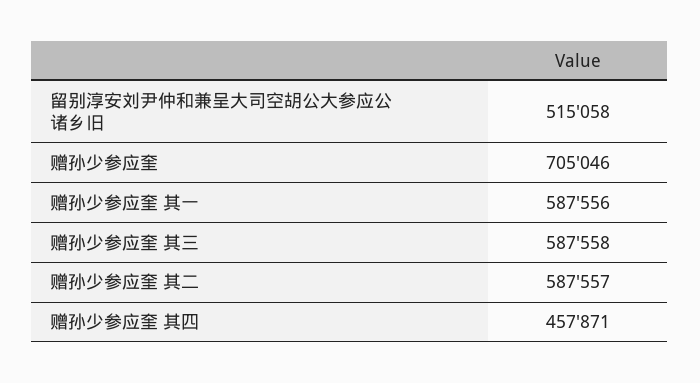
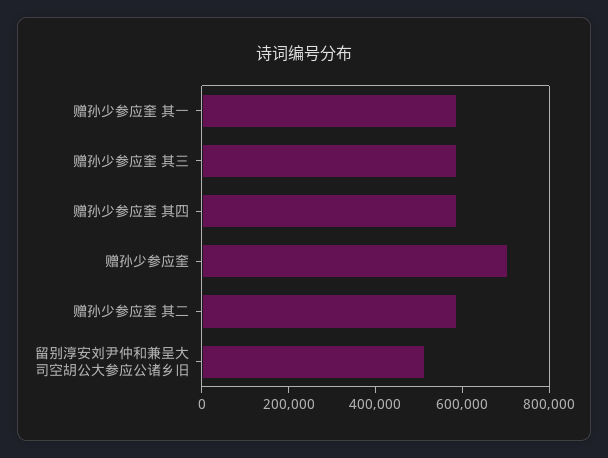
  {
    "留别淳安刘尹仲和兼呈大司空胡公大参应公诸乡旧": 515058,
    "赠孙少参应奎": 705046,
    "赠孙少参应奎 其一": 587556,
    "赠孙少参应奎 其三": 587558,
    "赠孙少参应奎 其二": 587557,
-   "赠孙少参应奎 其四": 457871
+   "赠孙少参应奎 其四": 600000
  }

